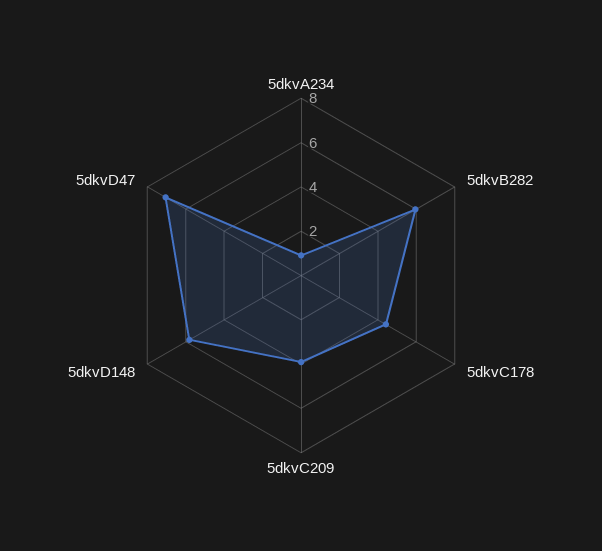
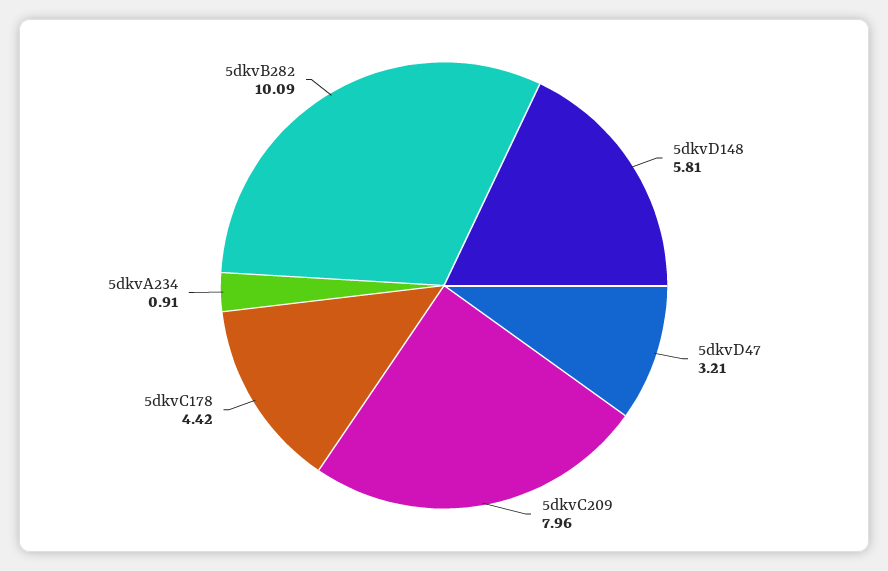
  {
    "5dkvA234": 0.91,
-   "5dkvB282": 6,
+   "5dkvB282": 10.09,
    "5dkvC178": 4.42,
-   "5dkvC209": 4,
+   "5dkvC209": 7.96,
    "5dkvD148": 5.81,
-   "5dkvD47": 7
+   "5dkvD47": 3.21
  }

